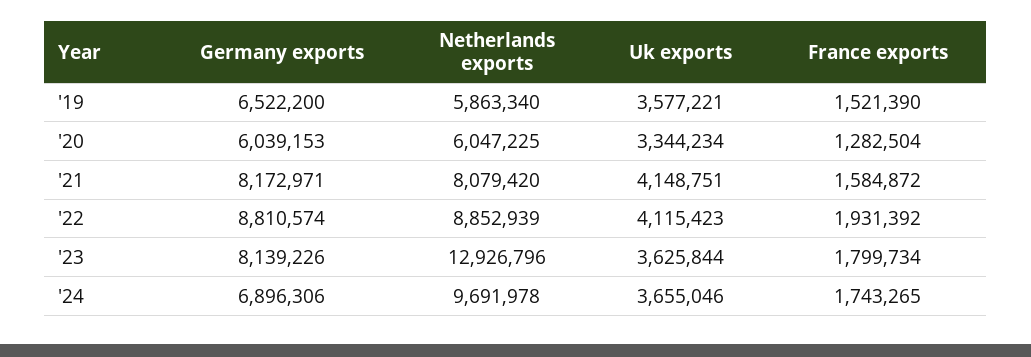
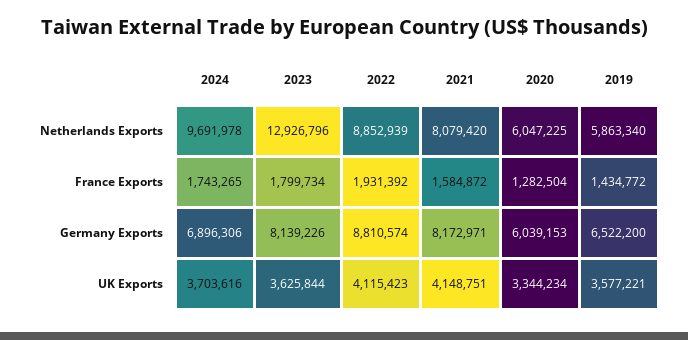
  {
    "Germany exports": {
      "'19": 6522200,
      "'20": 6039153,
      "'21": 8172971,
      "'22": 8810574,
      "'23": 8139226,
      "'24": 6896306
    },
    "Netherlands exports": {
      "'19": 5863340,
      "'20": 6047225,
      "'21": 8079420,
      "'22": 8852939,
      "'23": 12926796,
      "'24": 9691978
    },
    "Uk exports": {
      "'19": 3577221,
      "'20": 3344234,
      "'21": 4148751,
      "'22": 4115423,
      "'23": 3625844,
-     "'24": 3655046
+     "'24": 3703616
    },
    "France exports": {
-     "'19": 1521390,
+     "'19": 1434772,
      "'20": 1282504,
      "'21": 1584872,
      "'22": 1931392,
      "'23": 1799734,
      "'24": 1743265
    }
  }

